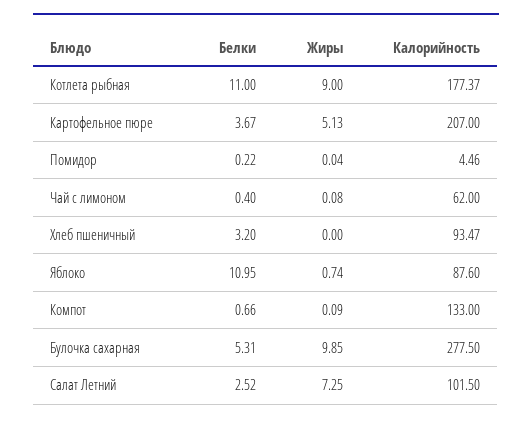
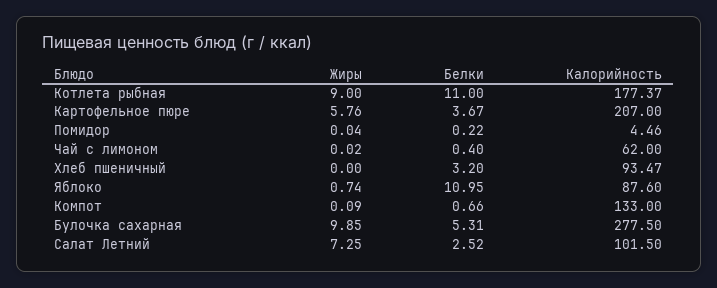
  {
    "Белки": {
      "Котлета рыбная": 11,
      "Картофельное пюре": 3.67,
      "Помидор": 0.22,
      "Чай с лимоном": 0.4,
      "Хлеб пшеничный": 3.2,
      "Яблоко": 10.95,
      "Компот": 0.66,
      "Булочка сахарная": 5.31,
      "Салат Летний": 2.52
    },
    "Жиры": {
      "Котлета рыбная": 9,
-     "Картофельное пюре": 5.13,
+     "Картофельное пюре": 5.76,
      "Помидор": 0.04,
-     "Чай с лимоном": 0.08,
+     "Чай с лимоном": 0.02,
      "Хлеб пшеничный": 0,
      "Яблоко": 0.74,
      "Компот": 0.09,
      "Булочка сахарная": 9.85,
      "Салат Летний": 7.25
    },
    "Калорийность": {
      "Котлета рыбная": 177.37,
      "Картофельное пюре": 207,
      "Помидор": 4.46,
      "Чай с лимоном": 62,
      "Хлеб пшеничный": 93.47,
      "Яблоко": 87.6,
      "Компот": 133,
      "Булочка сахарная": 277.5,
      "Салат Летний": 101.5
    }
  }

